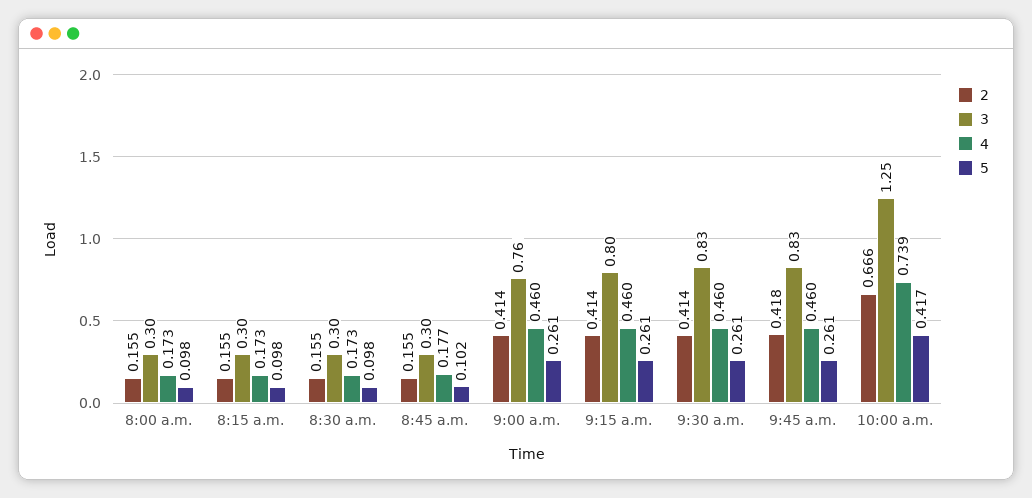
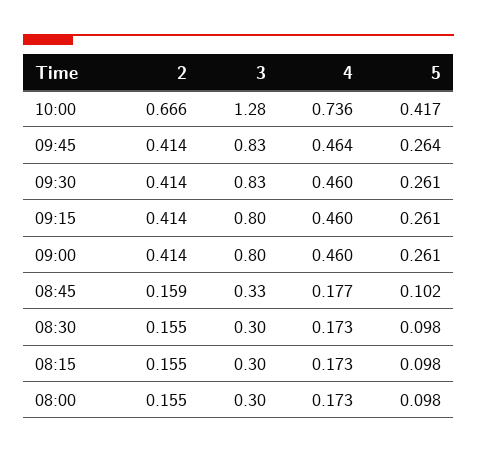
  {
    "2": {
      "8:00 a.m.": 0.155,
      "8:15 a.m.": 0.155,
      "8:30 a.m.": 0.155,
-     "8:45 a.m.": 0.155,
+     "8:45 a.m.": 0.159,
      "9:00 a.m.": 0.414,
      "9:15 a.m.": 0.414,
      "9:30 a.m.": 0.414,
-     "9:45 a.m.": 0.418,
+     "9:45 a.m.": 0.414,
      "10:00 a.m.": 0.666
    },
    "3": {
      "8:00 a.m.": 0.3,
      "8:15 a.m.": 0.3,
      "8:30 a.m.": 0.3,
-     "8:45 a.m.": 0.3,
+     "8:45 a.m.": 0.33,
-     "9:00 a.m.": 0.76,
+     "9:00 a.m.": 0.8,
      "9:15 a.m.": 0.8,
      "9:30 a.m.": 0.83,
      "9:45 a.m.": 0.83,
-     "10:00 a.m.": 1.25
+     "10:00 a.m.": 1.28
    },
    "4": {
      "8:00 a.m.": 0.173,
      "8:15 a.m.": 0.173,
      "8:30 a.m.": 0.173,
      "8:45 a.m.": 0.177,
      "9:00 a.m.": 0.46,
      "9:15 a.m.": 0.46,
      "9:30 a.m.": 0.46,
-     "9:45 a.m.": 0.46,
+     "9:45 a.m.": 0.464,
-     "10:00 a.m.": 0.739
+     "10:00 a.m.": 0.736
    },
    "5": {
      "8:00 a.m.": 0.098,
      "8:15 a.m.": 0.098,
      "8:30 a.m.": 0.098,
      "8:45 a.m.": 0.102,
      "9:00 a.m.": 0.261,
      "9:15 a.m.": 0.261,
      "9:30 a.m.": 0.261,
-     "9:45 a.m.": 0.261,
+     "9:45 a.m.": 0.264,
      "10:00 a.m.": 0.417
    }
  }

